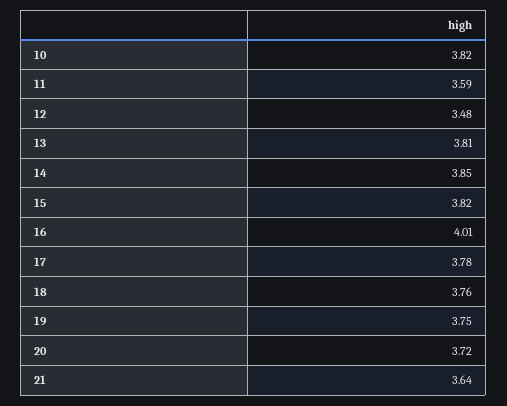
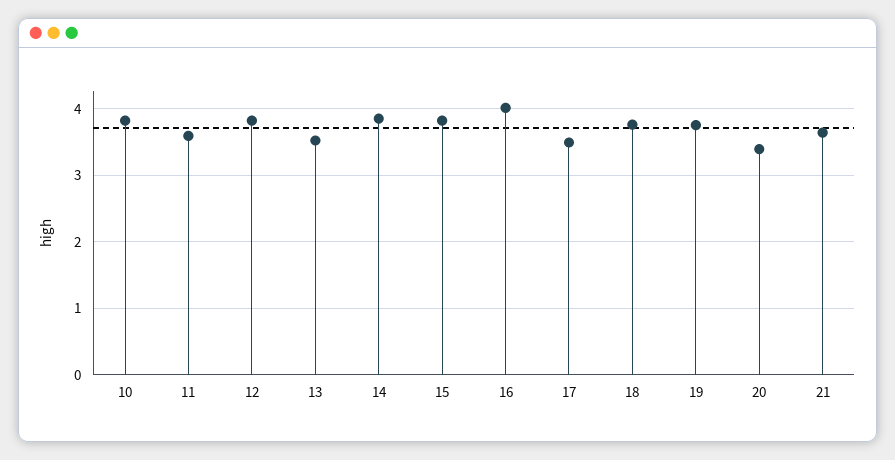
  {
    "10": 3.82,
    "11": 3.59,
-   "12": 3.48,
+   "12": 3.8,
-   "13": 3.81,
+   "13": 3.5,
    "14": 3.85,
    "15": 3.82,
    "16": 4.01,
-   "17": 3.78,
+   "17": 3.5,
    "18": 3.76,
    "19": 3.75,
-   "20": 3.72,
+   "20": 3.4,
    "21": 3.64
  }

